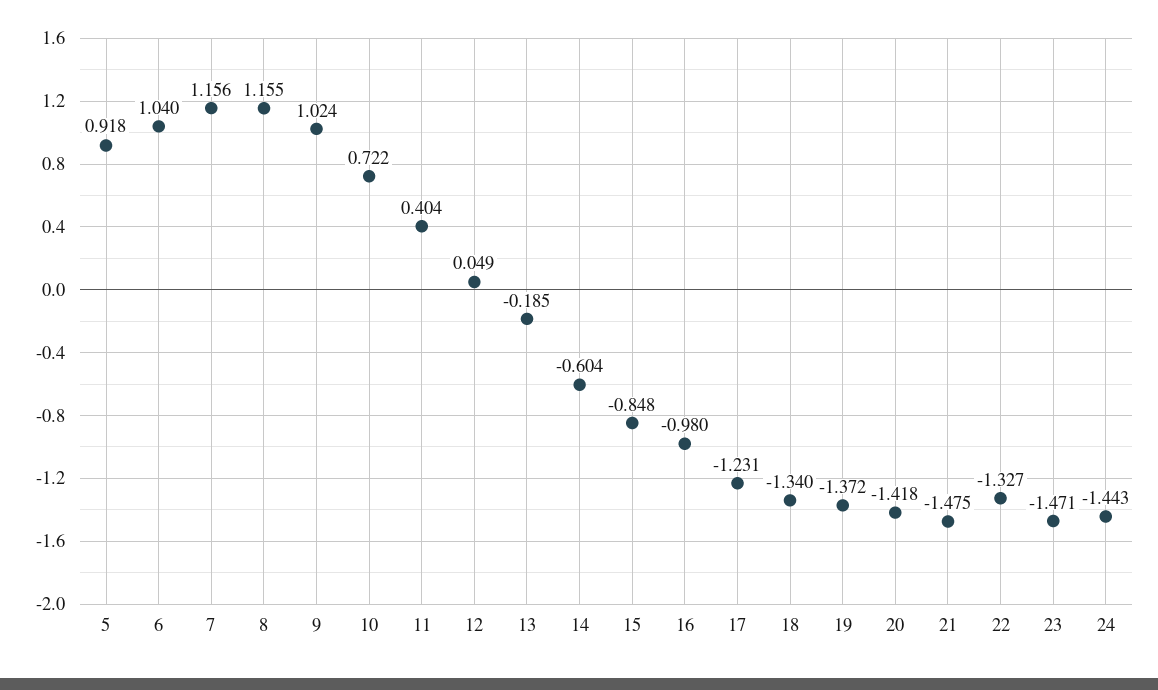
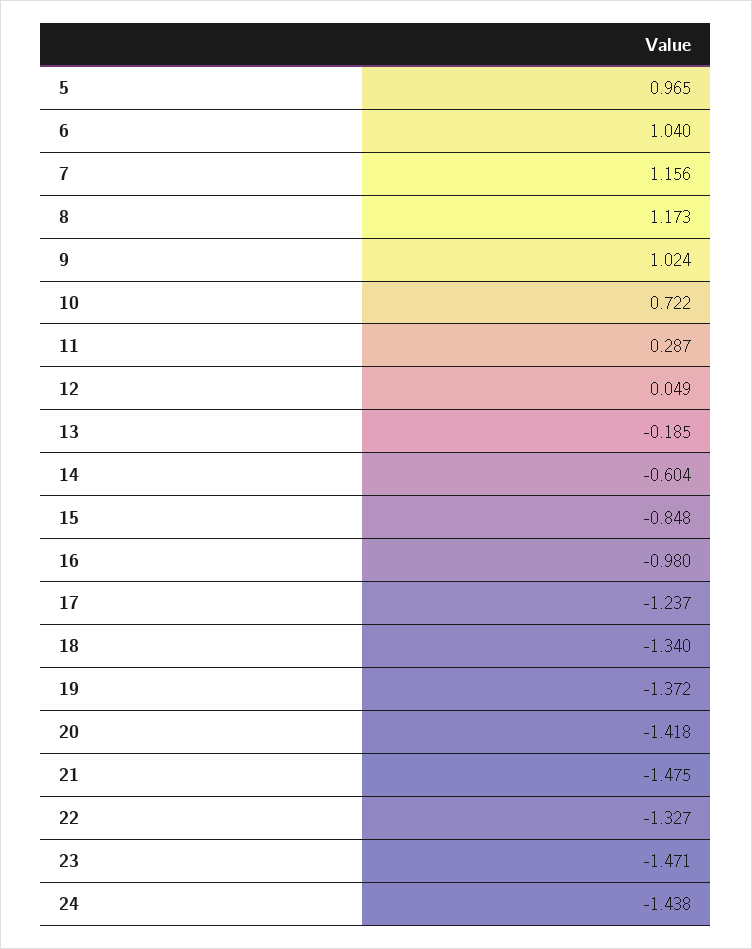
  {
-   "5": 0.918,
+   "5": 0.965,
    "6": 1.04,
    "7": 1.156,
-   "8": 1.155,
+   "8": 1.173,
    "9": 1.024,
    "10": 0.722,
-   "11": 0.404,
+   "11": 0.287,
    "12": 0.049,
    "13": -0.185,
    "14": -0.604,
    "15": -0.848,
    "16": -0.98,
-   "17": -1.231,
+   "17": -1.237,
    "18": -1.34,
    "19": -1.372,
    "20": -1.418,
    "21": -1.475,
    "22": -1.327,
    "23": -1.471,
-   "24": -1.443
+   "24": -1.438
  }

